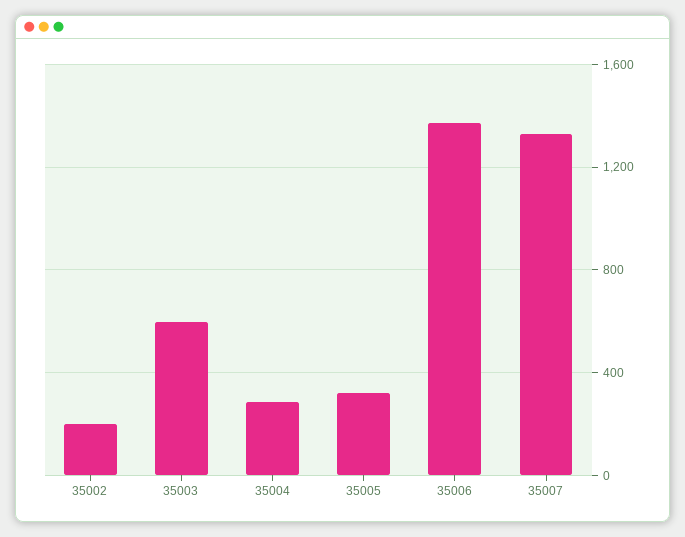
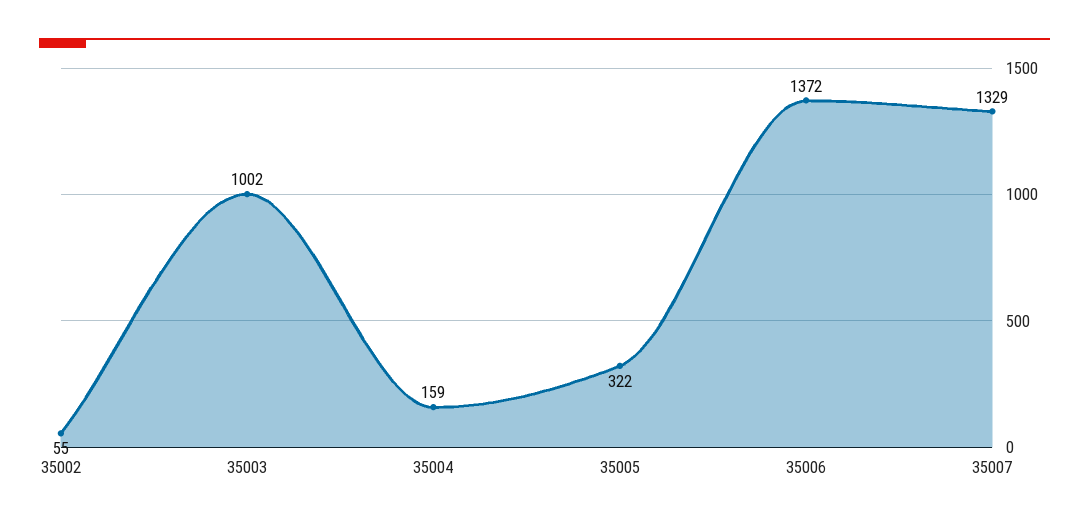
  {
-   "35002": 200,
+   "35002": 55,
-   "35003": 600,
+   "35003": 1002,
-   "35004": 300,
+   "35004": 159,
    "35005": 322,
    "35006": 1372,
    "35007": 1329
  }

